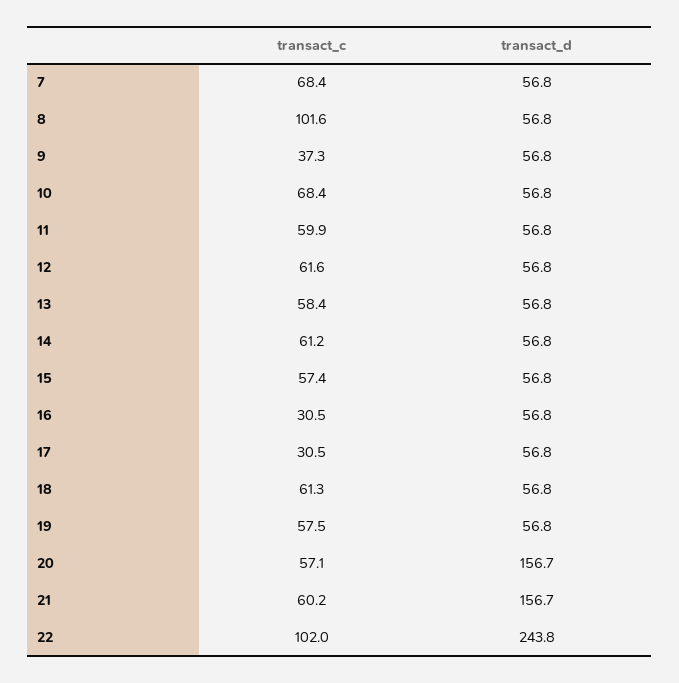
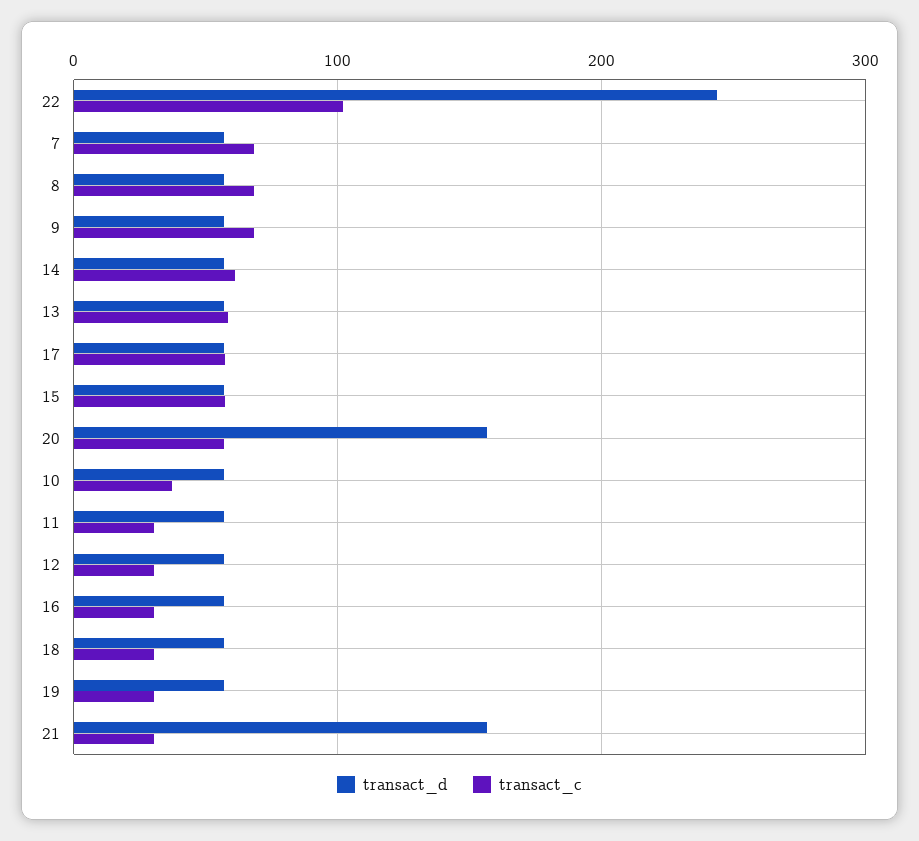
  {
    "transact_c": {
      "7": 68.4,
-     "8": 101.6,
+     "8": 70,
-     "9": 37.3,
+     "9": 70,
-     "10": 68.4,
+     "10": 40,
-     "11": 59.9,
+     "11": 30,
-     "12": 61.6,
+     "12": 30,
      "13": 58.4,
      "14": 61.2,
      "15": 57.4,
      "16": 30.5,
-     "17": 30.5,
+     "17": 60,
-     "18": 61.3,
+     "18": 30,
-     "19": 57.5,
+     "19": 30,
      "20": 57.1,
-     "21": 60.2,
+     "21": 30,
      "22": 102
    },
    "transact_d": {
      "7": 56.8,
      "8": 56.8,
      "9": 56.8,
      "10": 56.8,
      "11": 56.8,
      "12": 56.8,
      "13": 56.8,
      "14": 56.8,
      "15": 56.8,
      "16": 56.8,
      "17": 56.8,
      "18": 56.8,
      "19": 56.8,
      "20": 156.7,
      "21": 156.7,
      "22": 243.8
    }
  }

